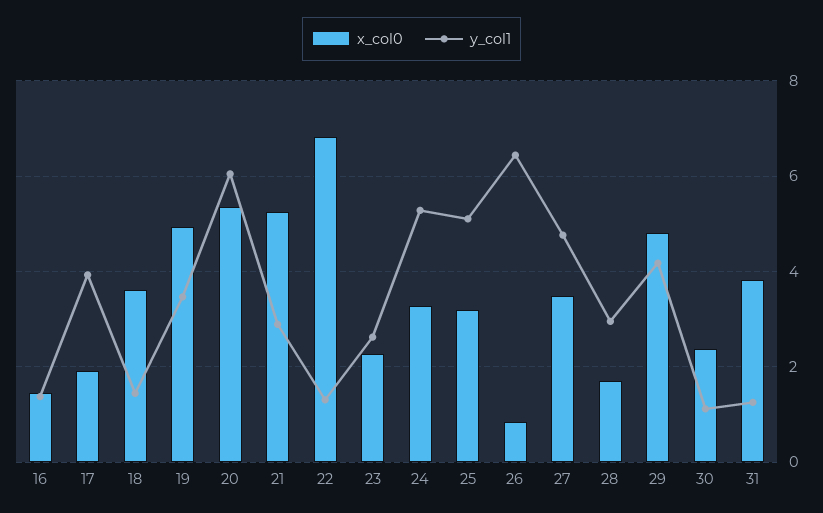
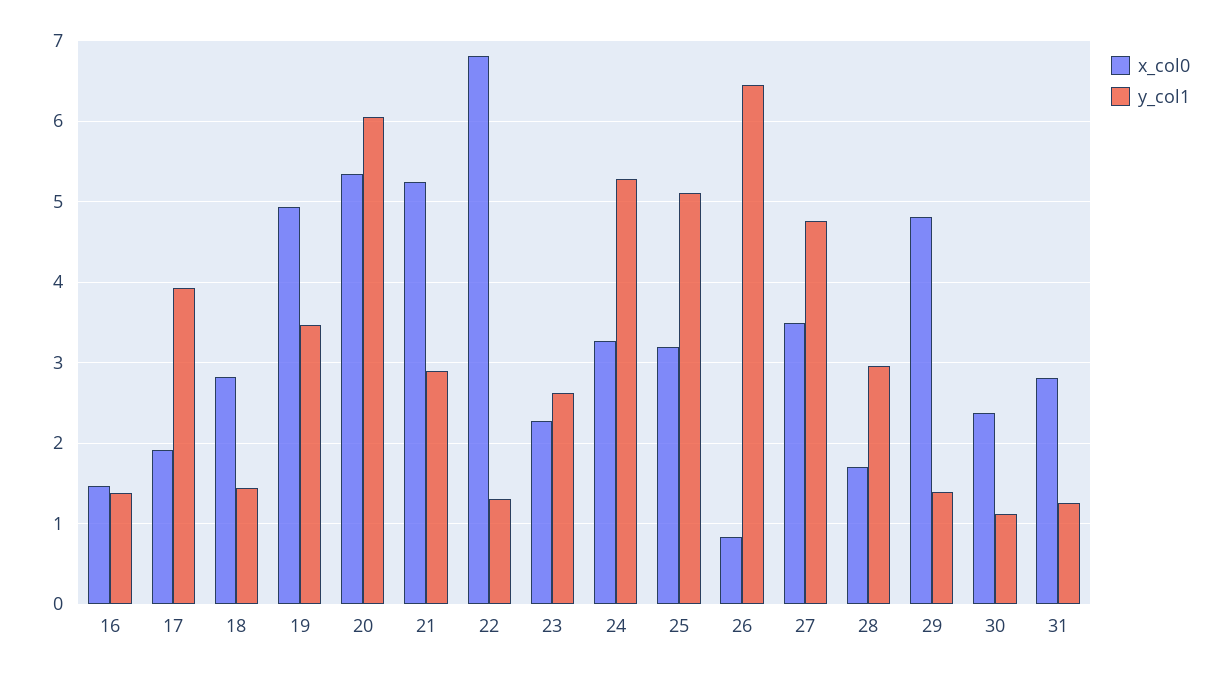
  {
    "x_col0": {
      "16": 1.5,
      "17": 1.9,
-     "18": 3.6,
+     "18": 2.8,
      "19": 4.9,
      "20": 5.3,
      "21": 5.2,
      "22": 6.8,
      "23": 2.3,
      "24": 3.3,
      "25": 3.2,
      "26": 0.8,
      "27": 3.5,
      "28": 1.7,
      "29": 4.8,
      "30": 2.4,
-     "31": 3.8
+     "31": 2.8
    },
    "y_col1": {
      "16": 1.4,
      "17": 3.9,
      "18": 1.4,
      "19": 3.5,
      "20": 6,
      "21": 2.9,
      "22": 1.3,
      "23": 2.6,
      "24": 5.3,
      "25": 5.1,
      "26": 6.4,
      "27": 4.8,
      "28": 3,
-     "29": 4.2,
+     "29": 1.4,
      "30": 1.1,
      "31": 1.3
    }
  }

